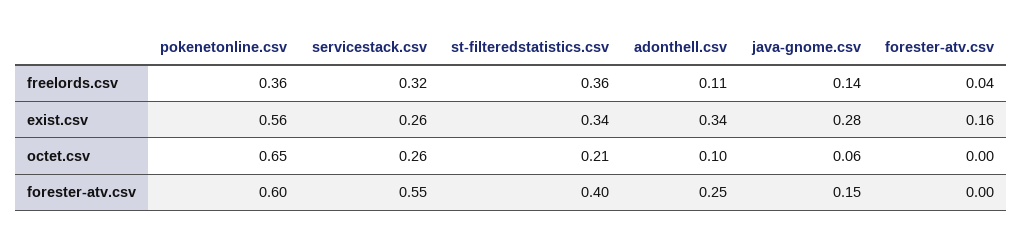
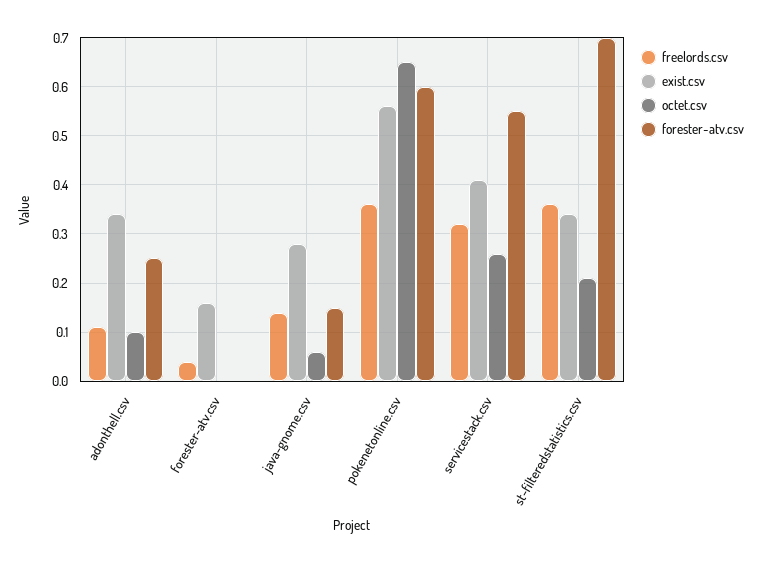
  {
    "freelords.csv": {
      "pokenetonline.csv": 0.36,
      "servicestack.csv": 0.32,
      "st-filteredstatistics.csv": 0.36,
      "adonthell.csv": 0.11,
      "java-gnome.csv": 0.14,
      "forester-atv.csv": 0.04
    },
    "exist.csv": {
      "pokenetonline.csv": 0.56,
-     "servicestack.csv": 0.26,
+     "servicestack.csv": 0.4,
      "st-filteredstatistics.csv": 0.34,
      "adonthell.csv": 0.34,
      "java-gnome.csv": 0.28,
      "forester-atv.csv": 0.16
    },
    "octet.csv": {
      "pokenetonline.csv": 0.65,
      "servicestack.csv": 0.26,
      "st-filteredstatistics.csv": 0.21,
      "adonthell.csv": 0.1,
      "java-gnome.csv": 0.06,
      "forester-atv.csv": 0
    },
    "forester-atv.csv": {
      "pokenetonline.csv": 0.6,
      "servicestack.csv": 0.55,
-     "st-filteredstatistics.csv": 0.4,
+     "st-filteredstatistics.csv": 0.7,
      "adonthell.csv": 0.25,
      "java-gnome.csv": 0.15,
      "forester-atv.csv": 0
    }
  }

